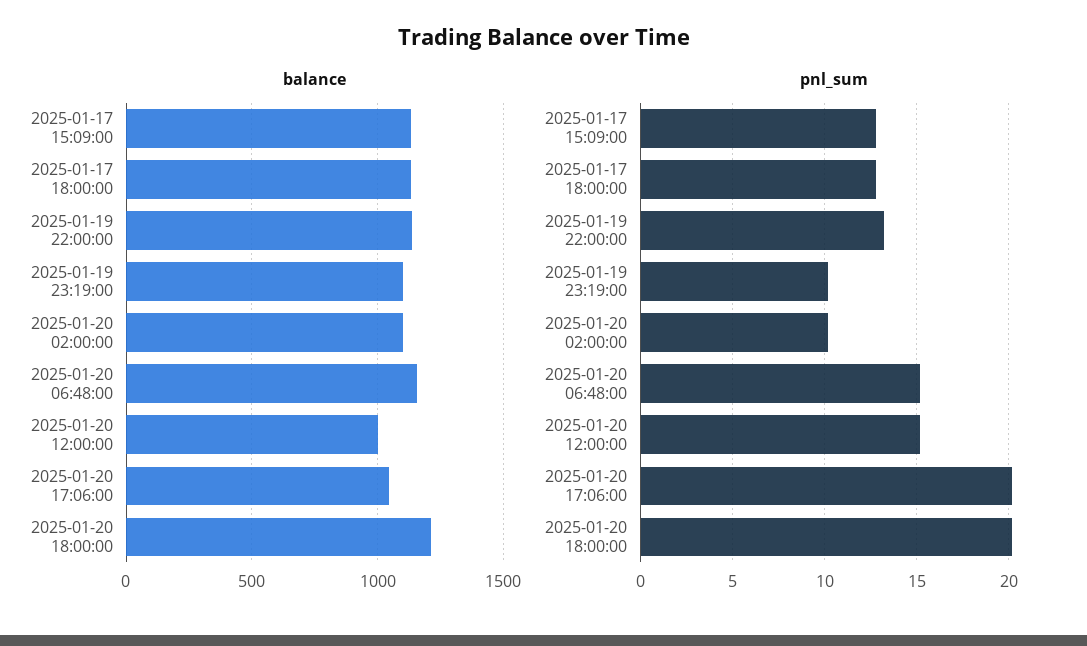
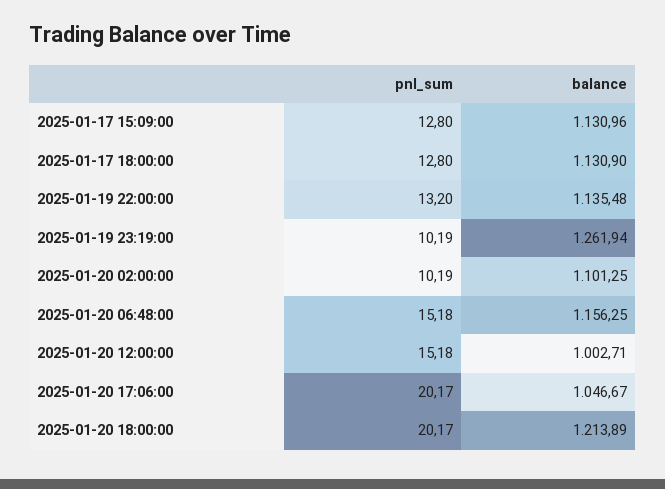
  {
    "balance": {
      "2025-01-17 15:09:00": 1130.96,
      "2025-01-17 18:00:00": 1130.9,
      "2025-01-19 22:00:00": 1135.48,
-     "2025-01-19 23:19:00": 1100,
+     "2025-01-19 23:19:00": 1261.94,
      "2025-01-20 02:00:00": 1101.25,
      "2025-01-20 06:48:00": 1156.25,
      "2025-01-20 12:00:00": 1002.71,
      "2025-01-20 17:06:00": 1046.67,
      "2025-01-20 18:00:00": 1213.89
    },
    "pnl_sum": {
      "2025-01-17 15:09:00": 12.8,
      "2025-01-17 18:00:00": 12.8,
      "2025-01-19 22:00:00": 13.2,
      "2025-01-19 23:19:00": 10.19,
      "2025-01-20 02:00:00": 10.19,
      "2025-01-20 06:48:00": 15.18,
      "2025-01-20 12:00:00": 15.18,
      "2025-01-20 17:06:00": 20.17,
      "2025-01-20 18:00:00": 20.17
    }
  }

